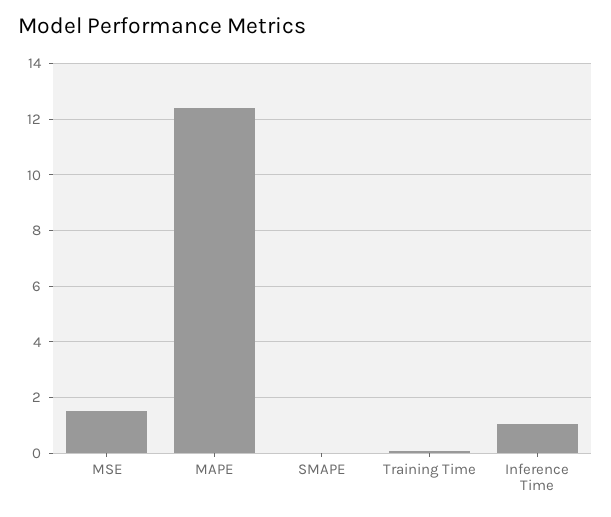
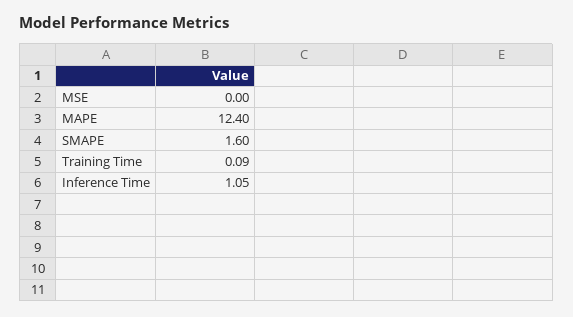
  {
-   "MSE": 1.5,
+   "MSE": 0,
    "MAPE": 12.4,
-   "SMAPE": 0,
+   "SMAPE": 1.6,
    "Training Time": 0.09,
    "Inference Time": 1.05
  }

